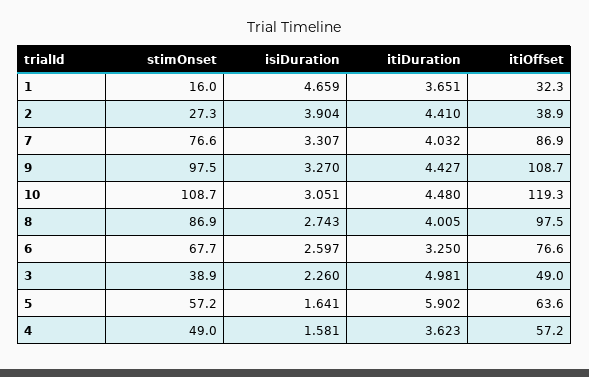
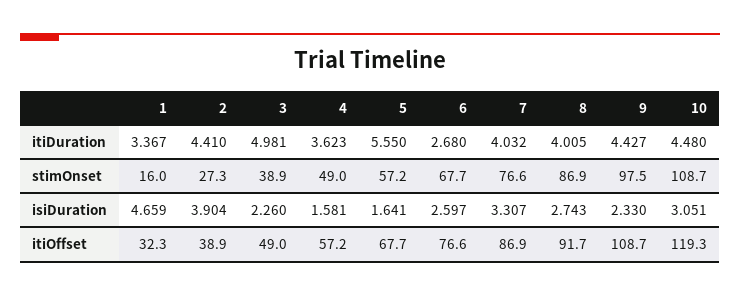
  {
    "stimOnset": {
      "1": 16,
      "2": 27.3,
      "7": 76.6,
      "9": 97.5,
      "10": 108.7,
      "8": 86.9,
      "6": 67.7,
      "3": 38.9,
      "5": 57.2,
      "4": 49
    },
    "isiDuration": {
      "1": 4.659,
      "2": 3.904,
      "7": 3.307,
-     "9": 3.27,
+     "9": 2.33,
      "10": 3.051,
      "8": 2.743,
      "6": 2.597,
      "3": 2.26,
      "5": 1.641,
      "4": 1.581
    },
    "itiDuration": {
-     "1": 3.651,
+     "1": 3.367,
      "2": 4.41,
      "7": 4.032,
      "9": 4.427,
      "10": 4.48,
      "8": 4.005,
-     "6": 3.25,
+     "6": 2.68,
      "3": 4.981,
-     "5": 5.902,
+     "5": 5.55,
      "4": 3.623
    },
    "itiOffset": {
      "1": 32.3,
      "2": 38.9,
      "7": 86.9,
      "9": 108.7,
      "10": 119.3,
-     "8": 97.5,
+     "8": 91.7,
      "6": 76.6,
      "3": 49,
-     "5": 63.6,
+     "5": 67.7,
      "4": 57.2
    }
  }

